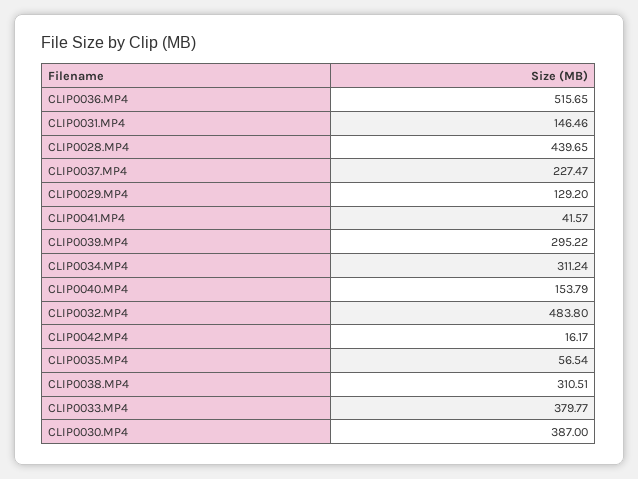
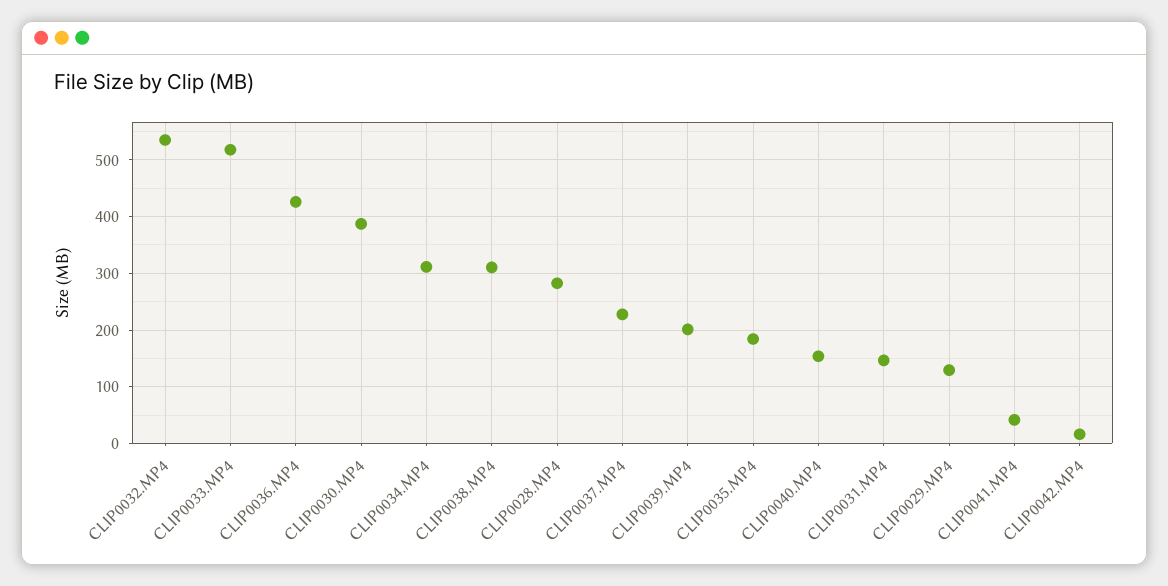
  {
-   "CLIP0036.MP4": 515.65,
+   "CLIP0036.MP4": 420,
    "CLIP0031.MP4": 146.46,
-   "CLIP0028.MP4": 439.65,
+   "CLIP0028.MP4": 280,
    "CLIP0037.MP4": 227.47,
    "CLIP0029.MP4": 129.2,
    "CLIP0041.MP4": 41.57,
-   "CLIP0039.MP4": 295.22,
+   "CLIP0039.MP4": 200,
    "CLIP0034.MP4": 311.24,
    "CLIP0040.MP4": 153.79,
-   "CLIP0032.MP4": 483.8,
+   "CLIP0032.MP4": 540,
    "CLIP0042.MP4": 16.17,
-   "CLIP0035.MP4": 56.54,
+   "CLIP0035.MP4": 180,
    "CLIP0038.MP4": 310.51,
-   "CLIP0033.MP4": 379.77,
+   "CLIP0033.MP4": 520,
    "CLIP0030.MP4": 387
  }

